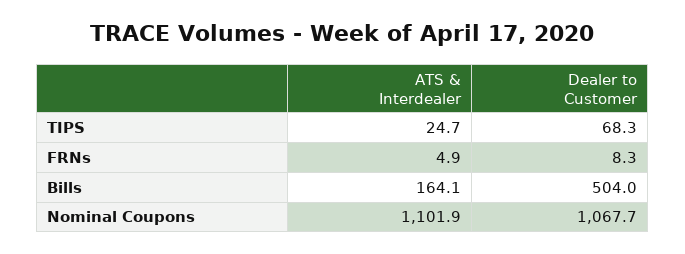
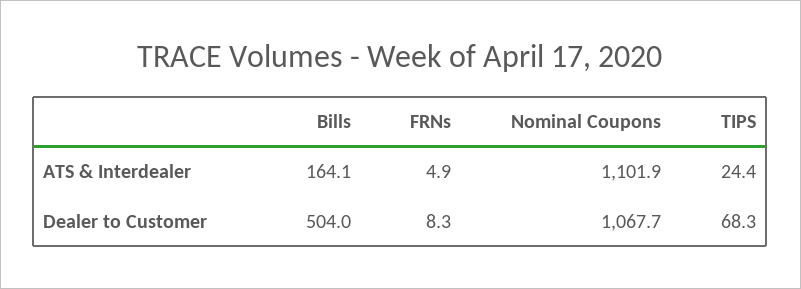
  {
    "ATS & Interdealer": {
-     "TIPS": 24.7,
+     "TIPS": 24.4,
      "FRNs": 4.9,
      "Bills": 164.1,
      "Nominal Coupons": 1101.9
    },
    "Dealer to Customer": {
      "TIPS": 68.3,
      "FRNs": 8.3,
      "Bills": 504,
      "Nominal Coupons": 1067.7
    }
  }

